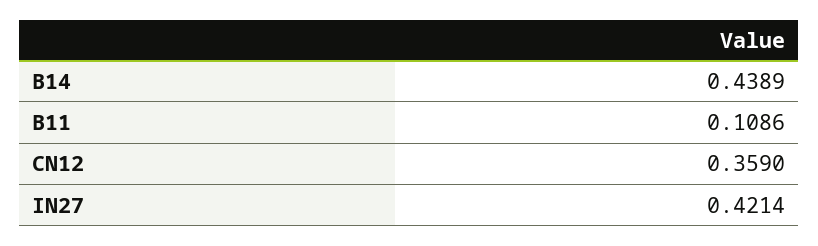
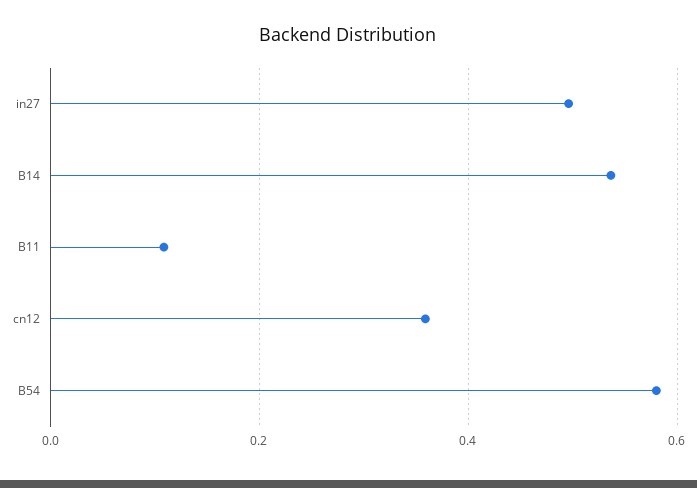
  {
-   "B14": 0.4389,
+   "B14": 0.54,
    "B11": 0.1086,
    "CN12": 0.359,
-   "IN27": 0.4214
+   "IN27": 0.5,
+   "B54": 0.58
  }

